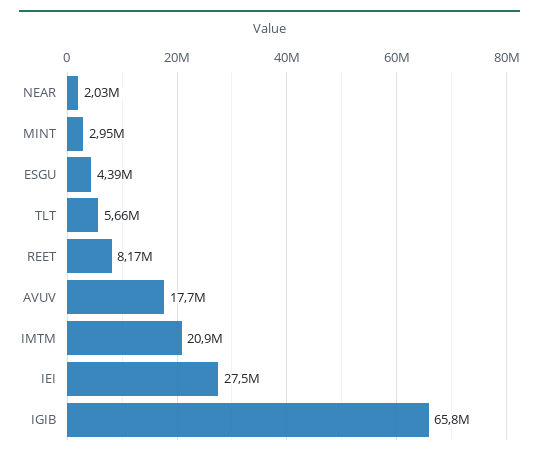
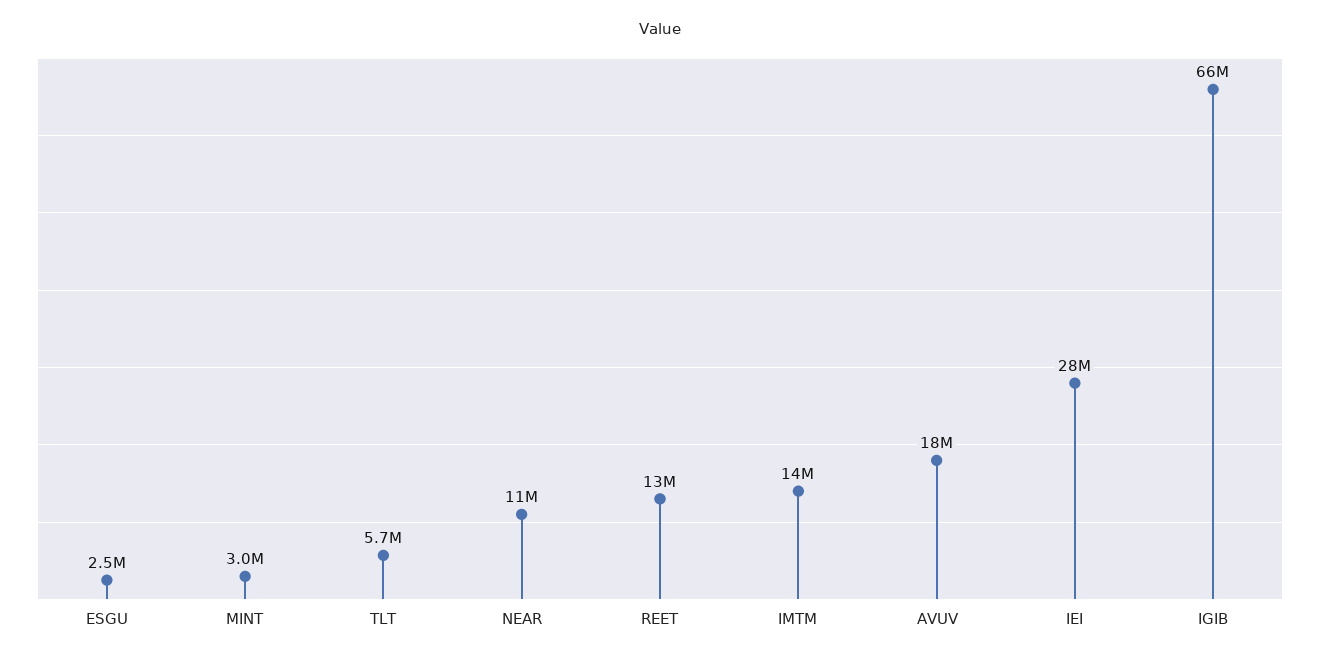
  {
-   "NEAR": 2030000,
+   "NEAR": 11000000,
    "MINT": 2950000,
-   "ESGU": 4390000,
+   "ESGU": 2500000,
    "TLT": 5660000,
-   "REET": 8170000,
+   "REET": 13000000,
    "AVUV": 17700000,
-   "IMTM": 20900000,
+   "IMTM": 14000000,
    "IEI": 27500000,
    "IGIB": 65800000
  }

